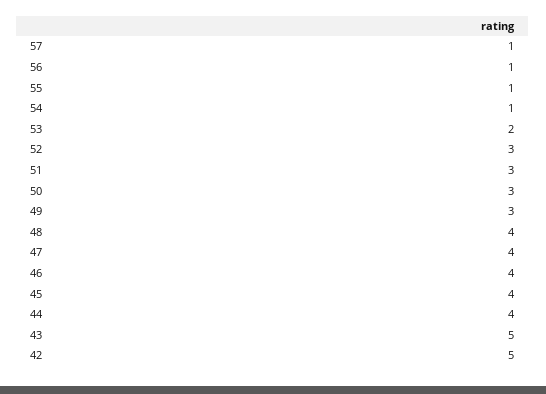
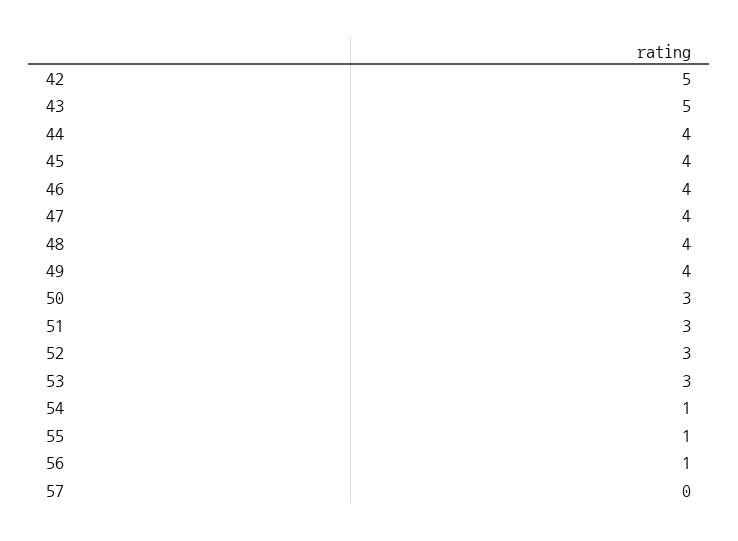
  {
-   "57": 1,
+   "57": 0,
    "56": 1,
    "55": 1,
    "54": 1,
-   "53": 2,
+   "53": 3,
    "52": 3,
    "51": 3,
    "50": 3,
-   "49": 3,
+   "49": 4,
    "48": 4,
    "47": 4,
    "46": 4,
    "45": 4,
    "44": 4,
    "43": 5,
    "42": 5
  }

